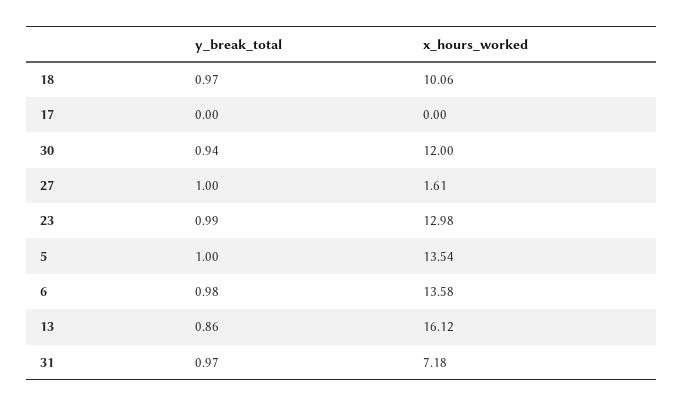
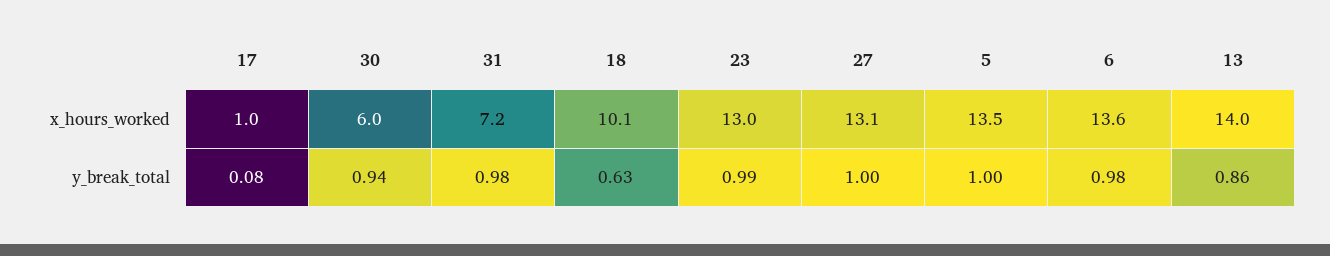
  {
    "y_break_total": {
-     "18": 0.97,
+     "18": 0.63,
-     "17": 0,
+     "17": 0.08,
      "30": 0.94,
      "27": 1,
      "23": 0.99,
      "5": 1,
      "6": 0.98,
      "13": 0.86,
-     "31": 0.97
+     "31": 0.98
    },
    "x_hours_worked": {
      "18": 10.06,
-     "17": 0,
+     "17": 1,
-     "30": 12,
+     "30": 6,
-     "27": 1.61,
+     "27": 13.1,
      "23": 12.98,
      "5": 13.54,
      "6": 13.58,
-     "13": 16.12,
+     "13": 14,
      "31": 7.18
    }
  }

